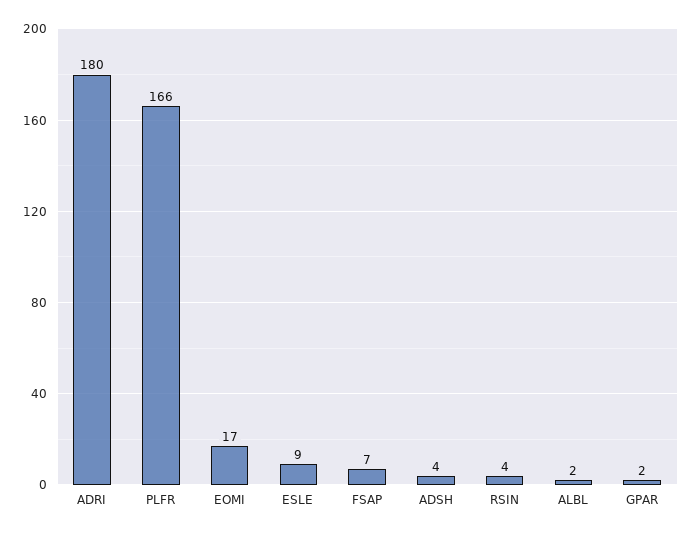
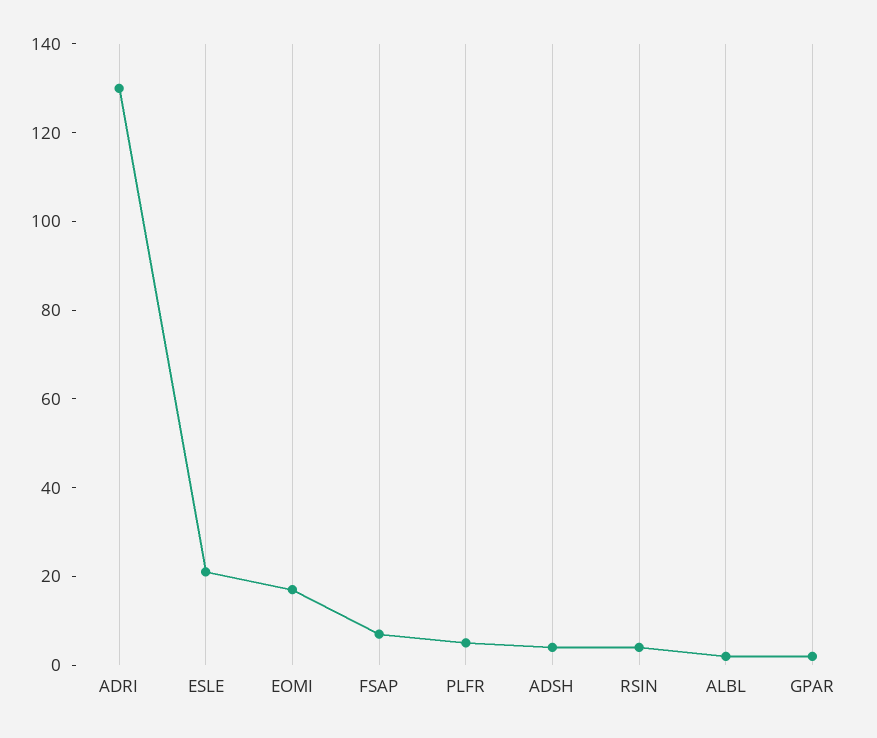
  {
-   "ADRI": 180,
+   "ADRI": 130,
-   "PLFR": 166,
+   "PLFR": 5,
    "EOMI": 17,
-   "ESLE": 9,
+   "ESLE": 20,
    "FSAP": 7,
    "ADSH": 4,
    "RSIN": 4,
    "ALBL": 2,
    "GPAR": 2
  }

